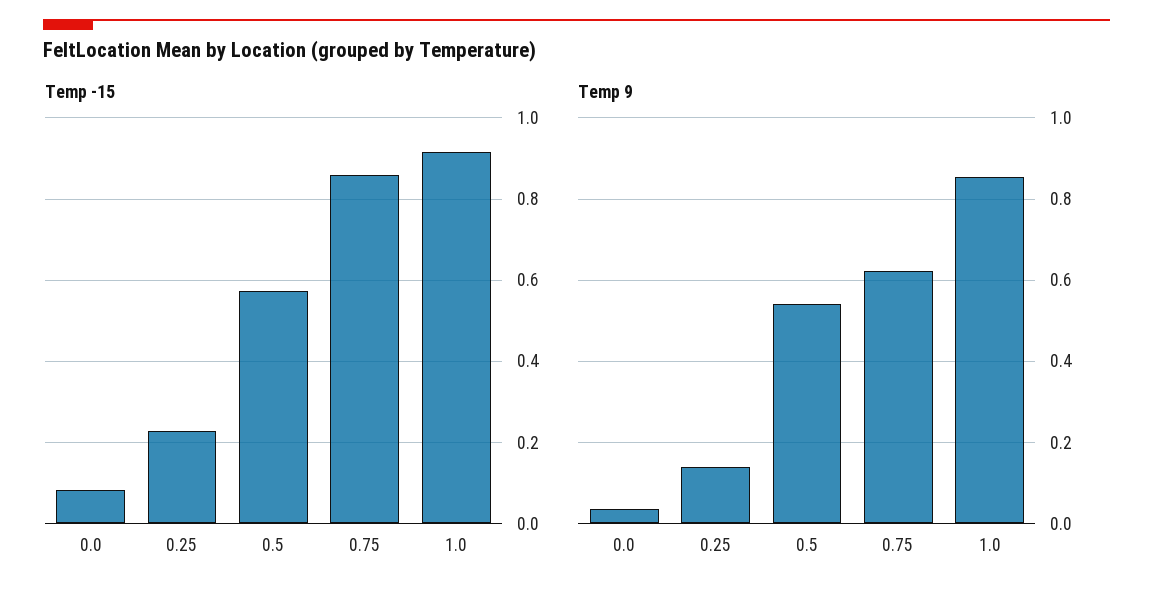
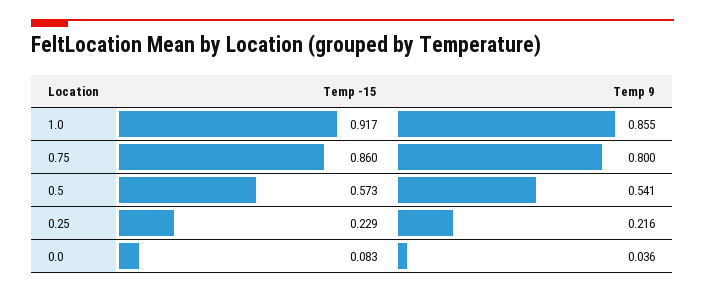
  {
    "Temp -15": {
      "0.0": 0.083,
      "0.25": 0.229,
      "0.5": 0.573,
      "0.75": 0.86,
      "1.0": 0.917
    },
    "Temp 9": {
      "0.0": 0.036,
-     "0.25": 0.14,
+     "0.25": 0.216,
      "0.5": 0.541,
-     "0.75": 0.62,
+     "0.75": 0.8,
      "1.0": 0.855
    }
  }

